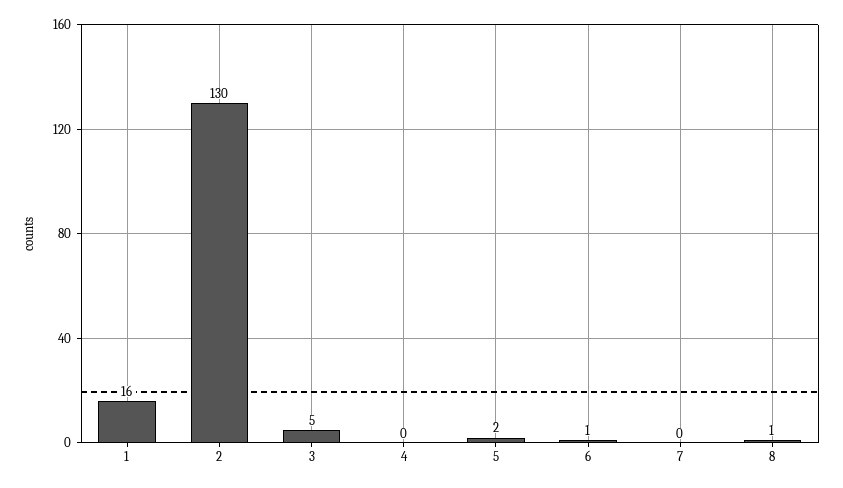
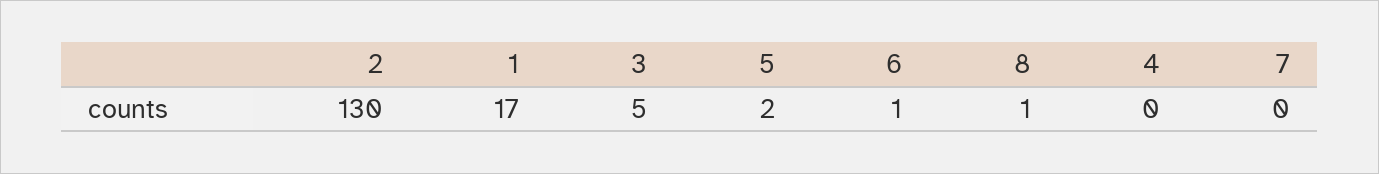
  {
-   "1": 16,
+   "1": 17,
    "2": 130,
    "3": 5,
    "4": 0,
    "5": 2,
    "6": 1,
    "7": 0,
    "8": 1
  }

